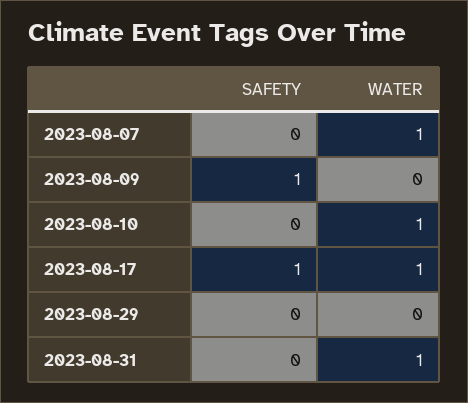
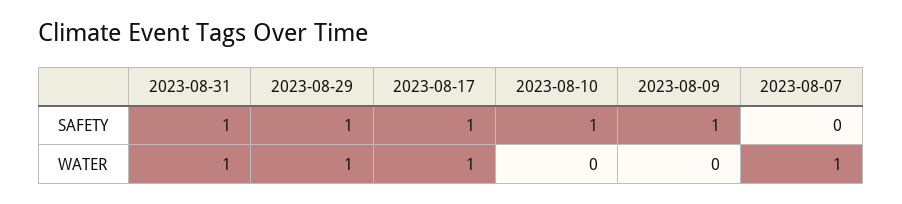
  {
    "SAFETY": {
      "2023-08-07": 0,
      "2023-08-09": 1,
-     "2023-08-10": 0,
+     "2023-08-10": 1,
      "2023-08-17": 1,
-     "2023-08-29": 0,
+     "2023-08-29": 1,
-     "2023-08-31": 0
+     "2023-08-31": 1
    },
    "WATER": {
      "2023-08-07": 1,
      "2023-08-09": 0,
-     "2023-08-10": 1,
+     "2023-08-10": 0,
      "2023-08-17": 1,
-     "2023-08-29": 0,
+     "2023-08-29": 1,
      "2023-08-31": 1
    }
  }

